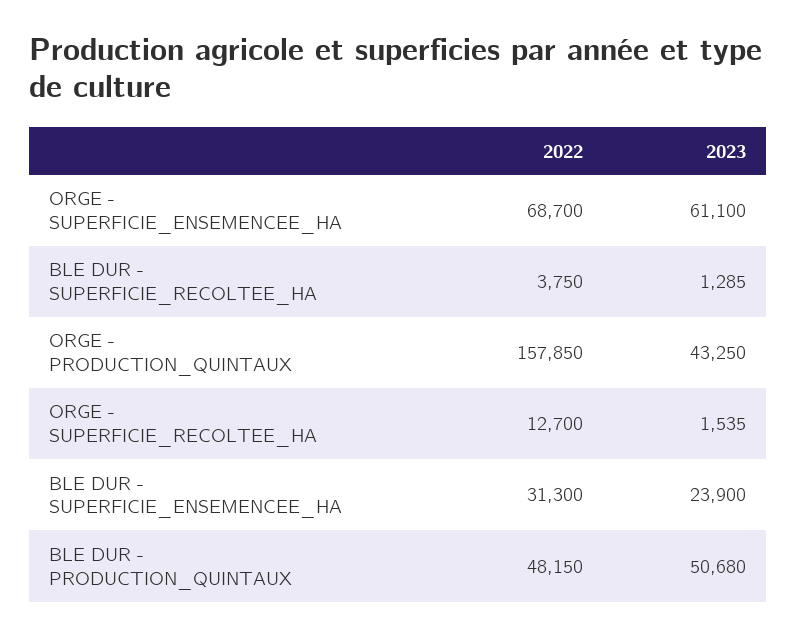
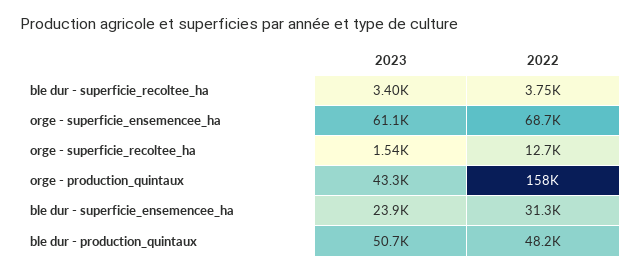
  {
    "2022": {
      "ORGE - SUPERFICIE_ENSEMENCEE_HA": 68700,
      "BLE DUR - SUPERFICIE_RECOLTEE_HA": 3750,
      "ORGE - PRODUCTION_QUINTAUX": 157850,
      "ORGE - SUPERFICIE_RECOLTEE_HA": 12700,
      "BLE DUR - SUPERFICIE_ENSEMENCEE_HA": 31300,
      "BLE DUR - PRODUCTION_QUINTAUX": 48150
    },
    "2023": {
      "ORGE - SUPERFICIE_ENSEMENCEE_HA": 61100,
-     "BLE DUR - SUPERFICIE_RECOLTEE_HA": 1285,
+     "BLE DUR - SUPERFICIE_RECOLTEE_HA": 3400,
      "ORGE - PRODUCTION_QUINTAUX": 43250,
      "ORGE - SUPERFICIE_RECOLTEE_HA": 1535,
      "BLE DUR - SUPERFICIE_ENSEMENCEE_HA": 23900,
      "BLE DUR - PRODUCTION_QUINTAUX": 50680
    }
  }

